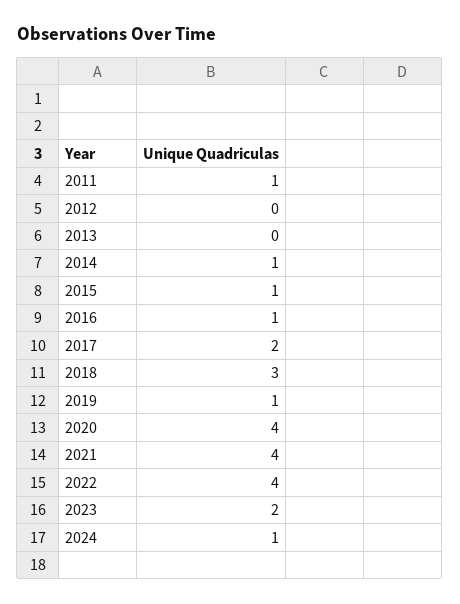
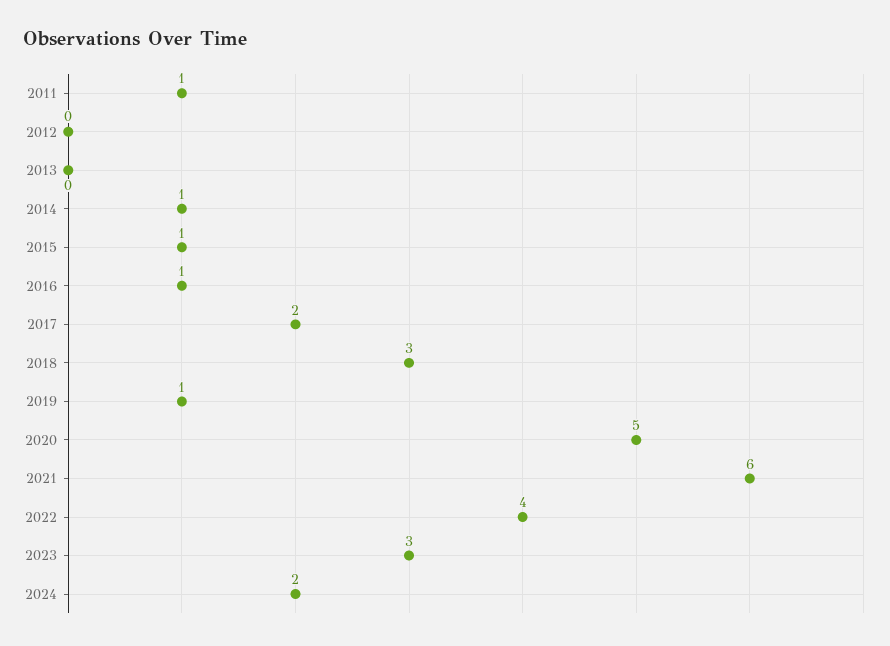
  {
    "2011": 1,
    "2012": 0,
    "2013": 0,
    "2014": 1,
    "2015": 1,
    "2016": 1,
    "2017": 2,
    "2018": 3,
    "2019": 1,
-   "2020": 4,
+   "2020": 5,
-   "2021": 4,
+   "2021": 6,
    "2022": 4,
-   "2023": 2,
+   "2023": 3,
-   "2024": 1
+   "2024": 2
  }

